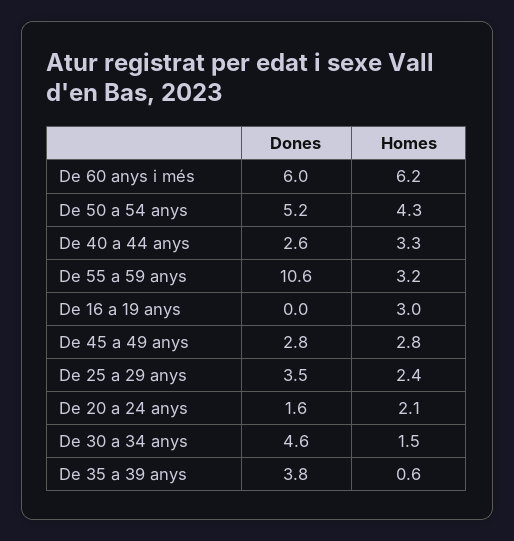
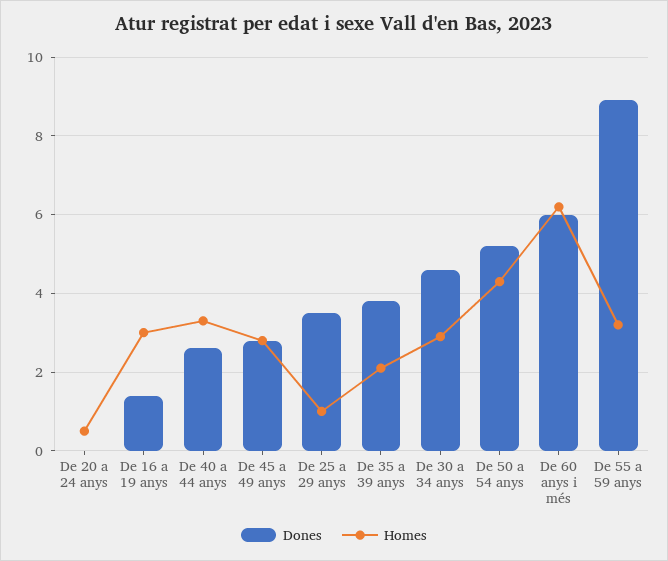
  {
    "Dones": {
      "De 60 anys i més": 6,
      "De 50 a 54 anys": 5.2,
      "De 40 a 44 anys": 2.6,
-     "De 55 a 59 anys": 10.6,
+     "De 55 a 59 anys": 9,
-     "De 16 a 19 anys": 0,
+     "De 16 a 19 anys": 1.5,
      "De 45 a 49 anys": 2.8,
      "De 25 a 29 anys": 3.5,
-     "De 20 a 24 anys": 1.6,
+     "De 20 a 24 anys": 0,
      "De 30 a 34 anys": 4.6,
      "De 35 a 39 anys": 3.8
    },
    "Homes": {
      "De 60 anys i més": 6.2,
      "De 50 a 54 anys": 4.3,
      "De 40 a 44 anys": 3.3,
      "De 55 a 59 anys": 3.2,
      "De 16 a 19 anys": 3,
      "De 45 a 49 anys": 2.8,
-     "De 25 a 29 anys": 2.4,
+     "De 25 a 29 anys": 1,
-     "De 20 a 24 anys": 2.1,
+     "De 20 a 24 anys": 0.5,
-     "De 30 a 34 anys": 1.5,
+     "De 30 a 34 anys": 3,
-     "De 35 a 39 anys": 0.6
+     "De 35 a 39 anys": 2
    }
  }

